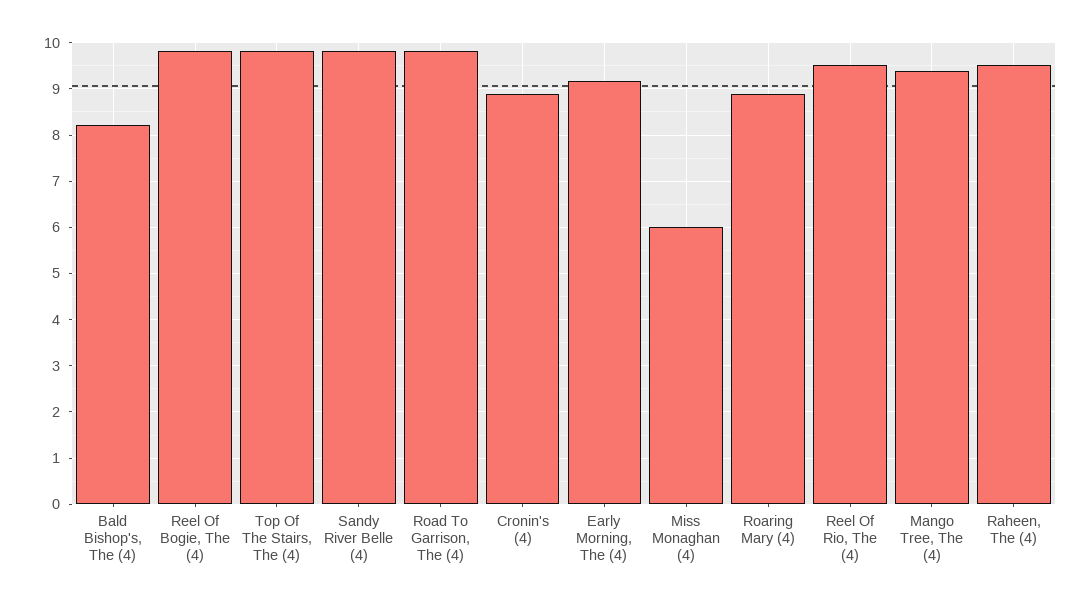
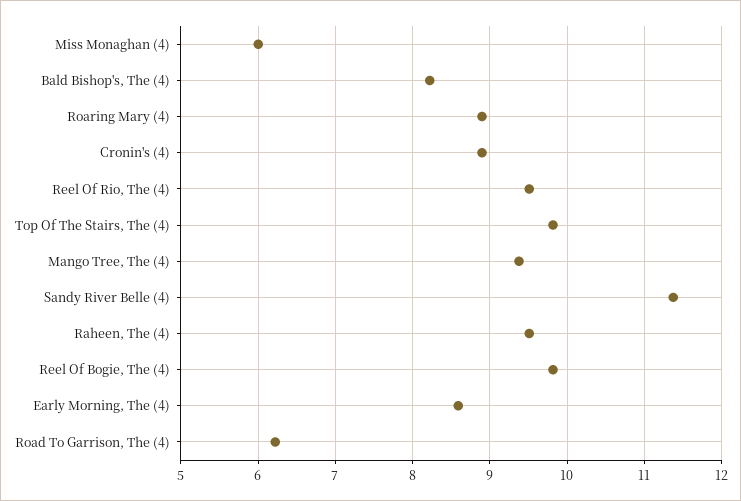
  {
    "Bald Bishop's, The (4)": 8.2,
    "Reel Of Bogie, The (4)": 9.8,
    "Top Of The Stairs, The (4)": 9.8,
-   "Sandy River Belle (4)": 9.8,
+   "Sandy River Belle (4)": 11.4,
-   "Road To Garrison, The (4)": 9.8,
+   "Road To Garrison, The (4)": 6.2,
    "Cronin's (4)": 8.9,
-   "Early Morning, The (4)": 9.2,
+   "Early Morning, The (4)": 8.6,
    "Miss Monaghan (4)": 6,
    "Roaring Mary (4)": 8.9,
    "Reel Of Rio, The (4)": 9.5,
    "Mango Tree, The (4)": 9.4,
    "Raheen, The (4)": 9.5
  }

